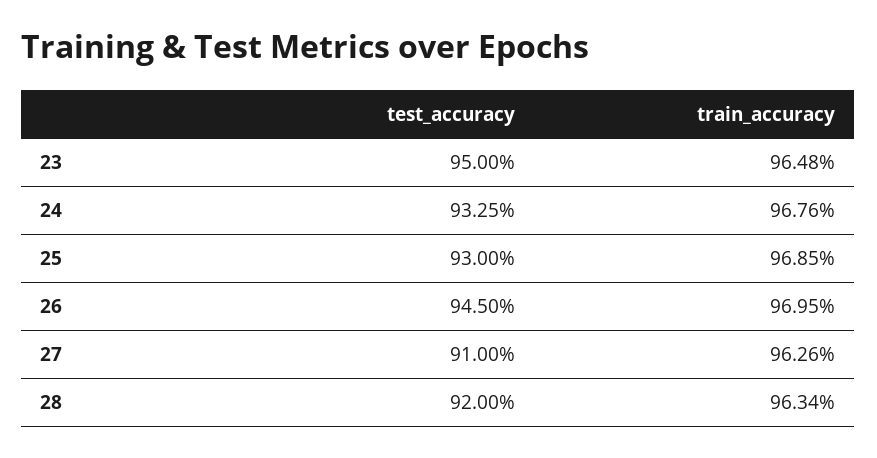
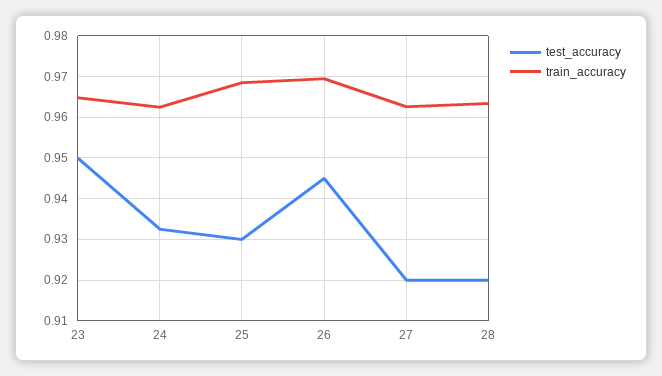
  {
    "test_accuracy": {
      "23": 0.95,
      "24": 0.9325,
      "25": 0.93,
      "26": 0.945,
-     "27": 0.91,
+     "27": 0.92,
      "28": 0.92
    },
    "train_accuracy": {
      "23": 0.9648,
-     "24": 0.9676,
+     "24": 0.962,
      "25": 0.9685,
      "26": 0.9695,
      "27": 0.9626,
      "28": 0.9634
    }
  }

